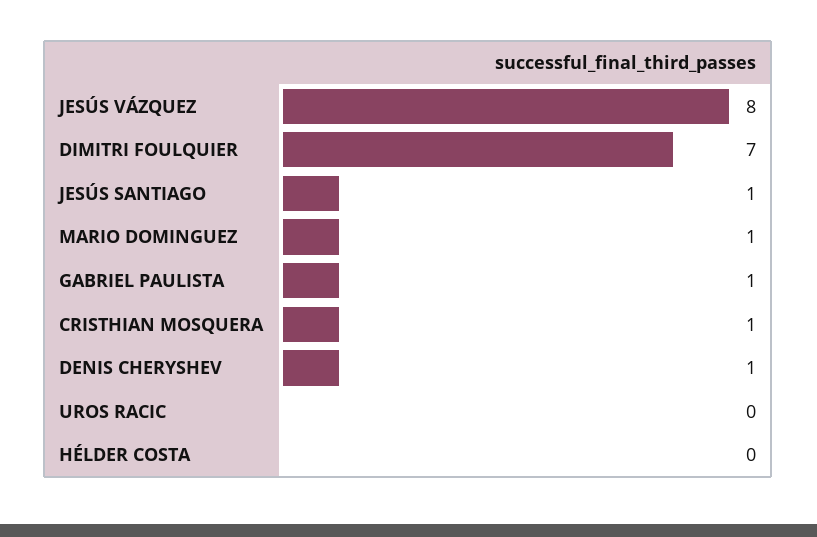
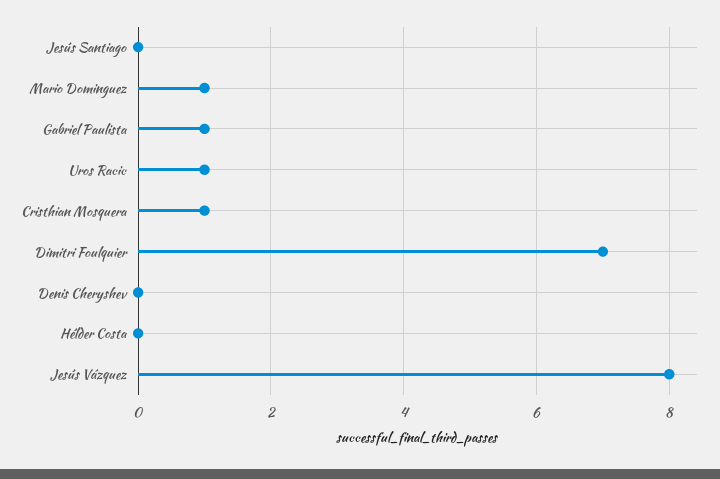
  {
    "JESÚS VÁZQUEZ": 8,
    "DIMITRI FOULQUIER": 7,
-   "JESÚS SANTIAGO": 1,
+   "JESÚS SANTIAGO": 0,
    "MARIO DOMINGUEZ": 1,
    "GABRIEL PAULISTA": 1,
    "CRISTHIAN MOSQUERA": 1,
-   "DENIS CHERYSHEV": 1,
+   "DENIS CHERYSHEV": 0,
-   "UROS RACIC": 0,
+   "UROS RACIC": 1,
    "HÉLDER COSTA": 0
  }

